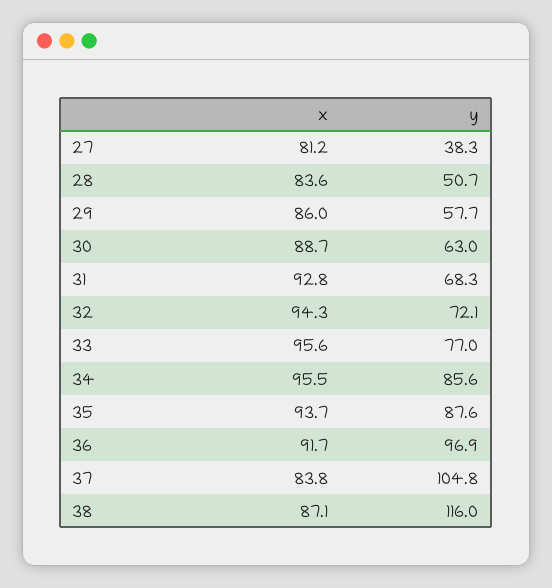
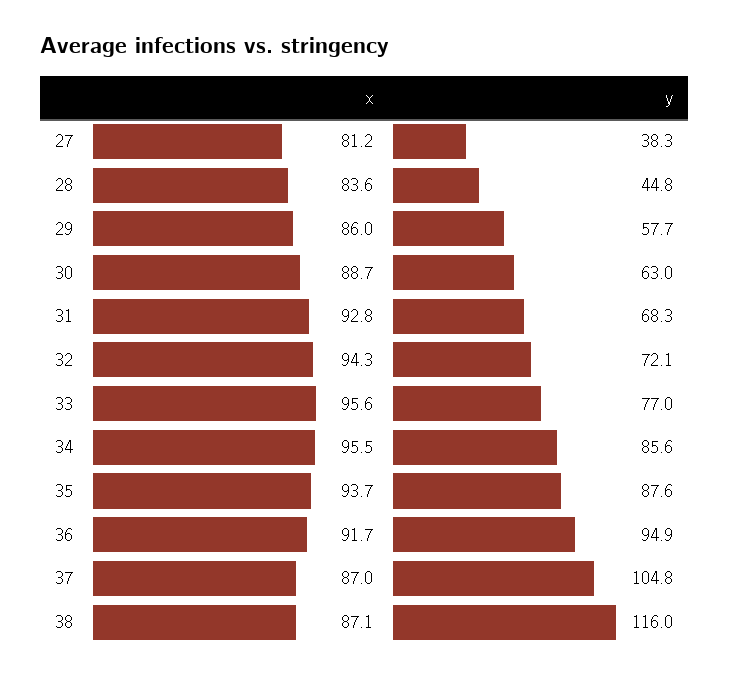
  {
    "x": {
      "27": 81.2,
      "28": 83.6,
      "29": 86,
      "30": 88.7,
      "31": 92.8,
      "32": 94.3,
      "33": 95.6,
      "34": 95.5,
      "35": 93.7,
      "36": 91.7,
-     "37": 83.8,
+     "37": 87,
      "38": 87.1
    },
    "y": {
      "27": 38.3,
-     "28": 50.7,
+     "28": 44.8,
      "29": 57.7,
      "30": 63,
      "31": 68.3,
      "32": 72.1,
      "33": 77,
      "34": 85.6,
      "35": 87.6,
-     "36": 96.9,
+     "36": 94.9,
      "37": 104.8,
      "38": 116
    }
  }

